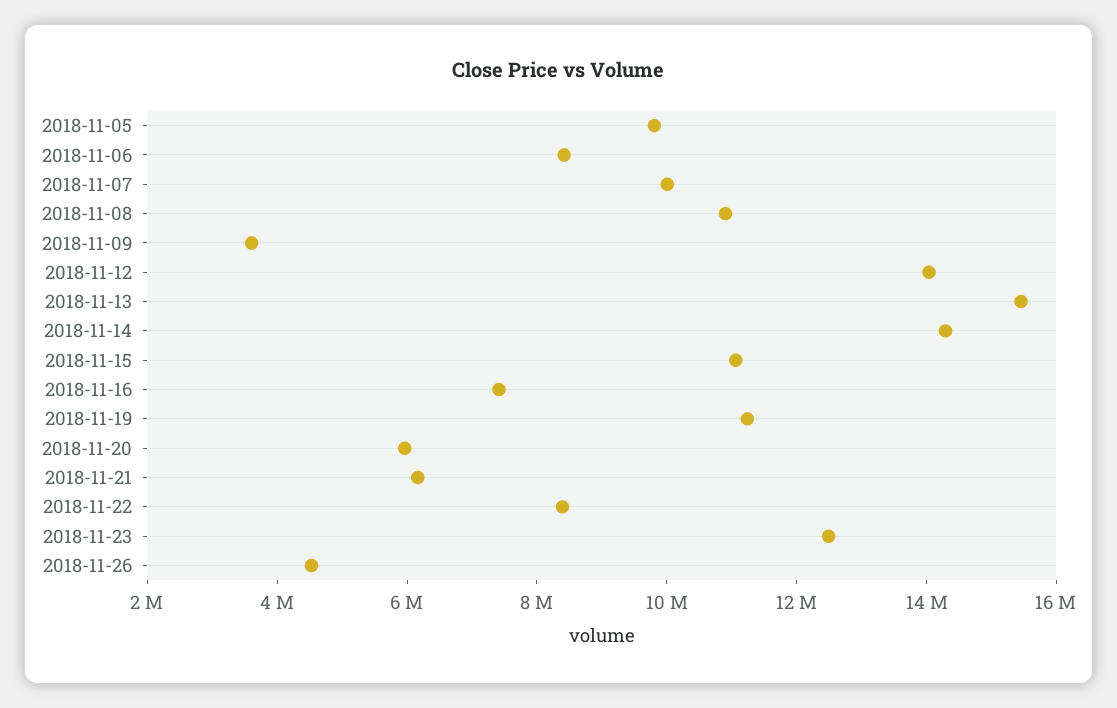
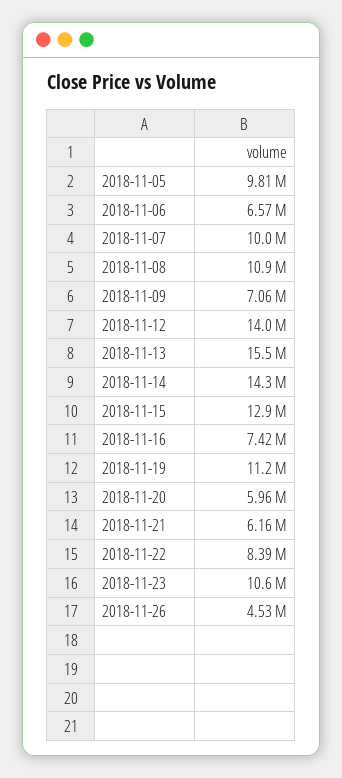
  {
    "2018-11-05": 9810000,
-   "2018-11-06": 8500000,
+   "2018-11-06": 6570000,
    "2018-11-07": 10000000,
    "2018-11-08": 10900000,
-   "2018-11-09": 3500000,
+   "2018-11-09": 7060000,
    "2018-11-12": 14000000,
    "2018-11-13": 15500000,
    "2018-11-14": 14300000,
-   "2018-11-15": 11000000,
+   "2018-11-15": 12900000,
    "2018-11-16": 7420000,
    "2018-11-19": 11200000,
    "2018-11-20": 5960000,
    "2018-11-21": 6160000,
    "2018-11-22": 8390000,
-   "2018-11-23": 12500000,
+   "2018-11-23": 10600000,
    "2018-11-26": 4530000
  }

